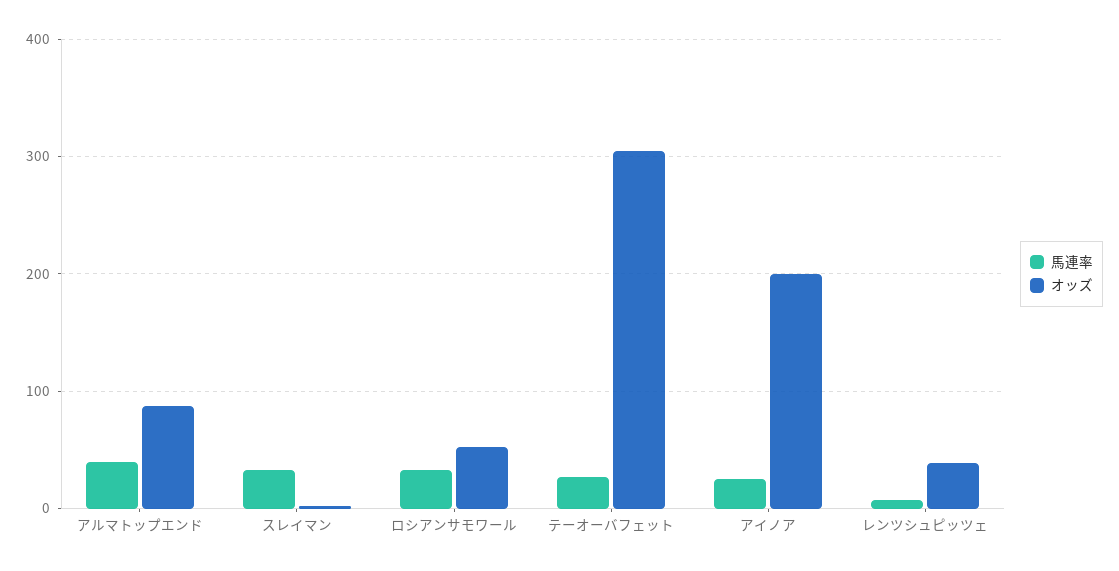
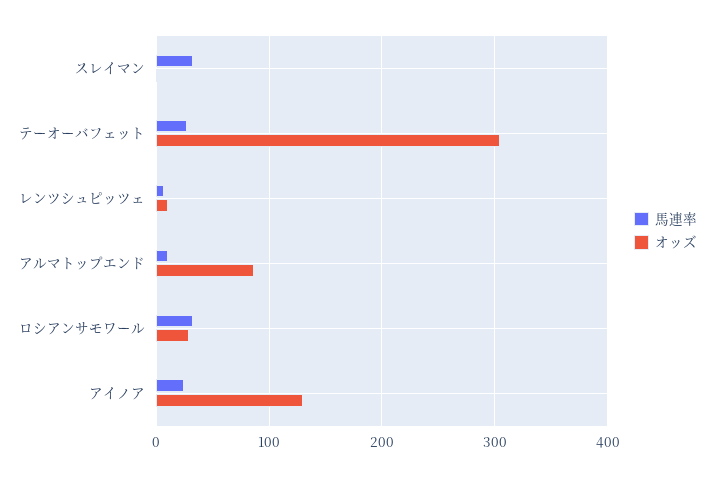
  {
    "馬連率": {
-     "アルマトップエンド": 40,
+     "アルマトップエンド": 10,
      "スレイマン": 30,
      "ロシアンサモワール": 30,
      "テーオーバフェット": 30,
      "アイノア": 30,
      "レンツシュピッツェ": 10
    },
    "オッズ": {
      "アルマトップエンド": 90,
      "スレイマン": 0,
-     "ロシアンサモワール": 50,
+     "ロシアンサモワール": 30,
      "テーオーバフェット": 300,
-     "アイノア": 200,
+     "アイノア": 130,
-     "レンツシュピッツェ": 40
+     "レンツシュピッツェ": 10
    }
  }

